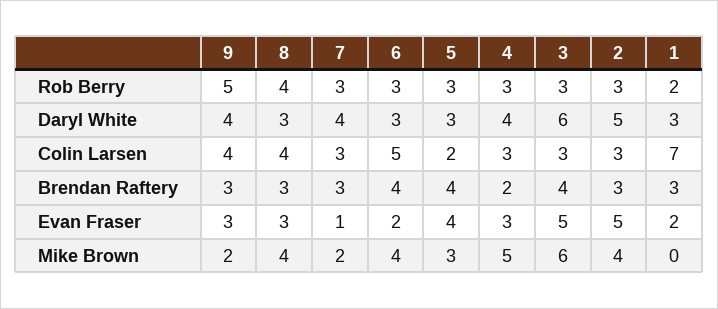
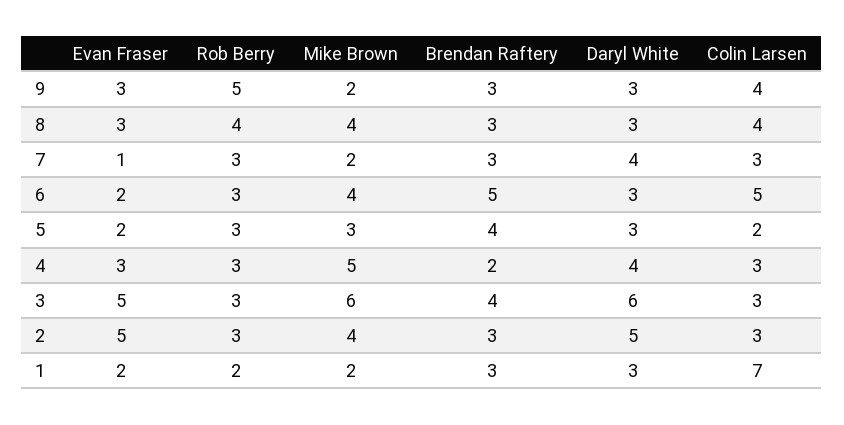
  {
    "9": {
      "Rob Berry": 5,
-     "Daryl White": 4,
+     "Daryl White": 3,
      "Colin Larsen": 4,
      "Brendan Raftery": 3,
      "Evan Fraser": 3,
      "Mike Brown": 2
    },
    "8": {
      "Rob Berry": 4,
      "Daryl White": 3,
      "Colin Larsen": 4,
      "Brendan Raftery": 3,
      "Evan Fraser": 3,
      "Mike Brown": 4
    },
    "7": {
      "Rob Berry": 3,
      "Daryl White": 4,
      "Colin Larsen": 3,
      "Brendan Raftery": 3,
      "Evan Fraser": 1,
      "Mike Brown": 2
    },
    "6": {
      "Rob Berry": 3,
      "Daryl White": 3,
      "Colin Larsen": 5,
-     "Brendan Raftery": 4,
+     "Brendan Raftery": 5,
      "Evan Fraser": 2,
      "Mike Brown": 4
    },
    "5": {
      "Rob Berry": 3,
      "Daryl White": 3,
      "Colin Larsen": 2,
      "Brendan Raftery": 4,
-     "Evan Fraser": 4,
+     "Evan Fraser": 2,
      "Mike Brown": 3
    },
    "4": {
      "Rob Berry": 3,
      "Daryl White": 4,
      "Colin Larsen": 3,
      "Brendan Raftery": 2,
      "Evan Fraser": 3,
      "Mike Brown": 5
    },
    "3": {
      "Rob Berry": 3,
      "Daryl White": 6,
      "Colin Larsen": 3,
      "Brendan Raftery": 4,
      "Evan Fraser": 5,
      "Mike Brown": 6
    },
    "2": {
      "Rob Berry": 3,
      "Daryl White": 5,
      "Colin Larsen": 3,
      "Brendan Raftery": 3,
      "Evan Fraser": 5,
      "Mike Brown": 4
    },
    "1": {
      "Rob Berry": 2,
      "Daryl White": 3,
      "Colin Larsen": 7,
      "Brendan Raftery": 3,
      "Evan Fraser": 2,
-     "Mike Brown": 0
+     "Mike Brown": 2
    }
  }

